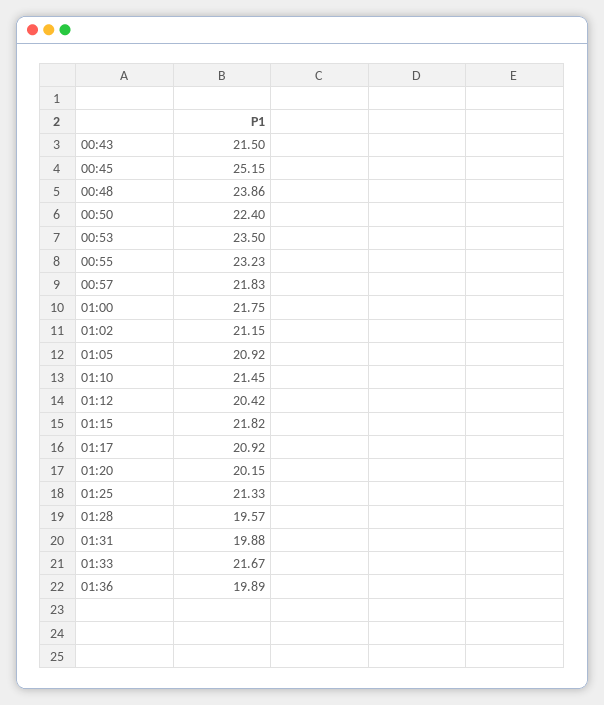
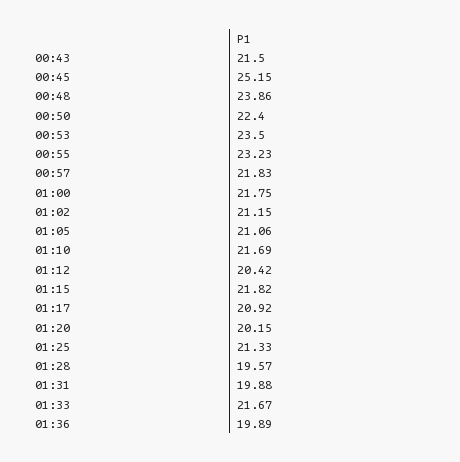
  {
    "00:43": 21.5,
    "00:45": 25.15,
    "00:48": 23.86,
    "00:50": 22.4,
    "00:53": 23.5,
    "00:55": 23.23,
    "00:57": 21.83,
    "01:00": 21.75,
    "01:02": 21.15,
-   "01:05": 20.92,
+   "01:05": 21.06,
-   "01:10": 21.45,
+   "01:10": 21.69,
    "01:12": 20.42,
    "01:15": 21.82,
    "01:17": 20.92,
    "01:20": 20.15,
    "01:25": 21.33,
    "01:28": 19.57,
    "01:31": 19.88,
    "01:33": 21.67,
    "01:36": 19.89
  }

